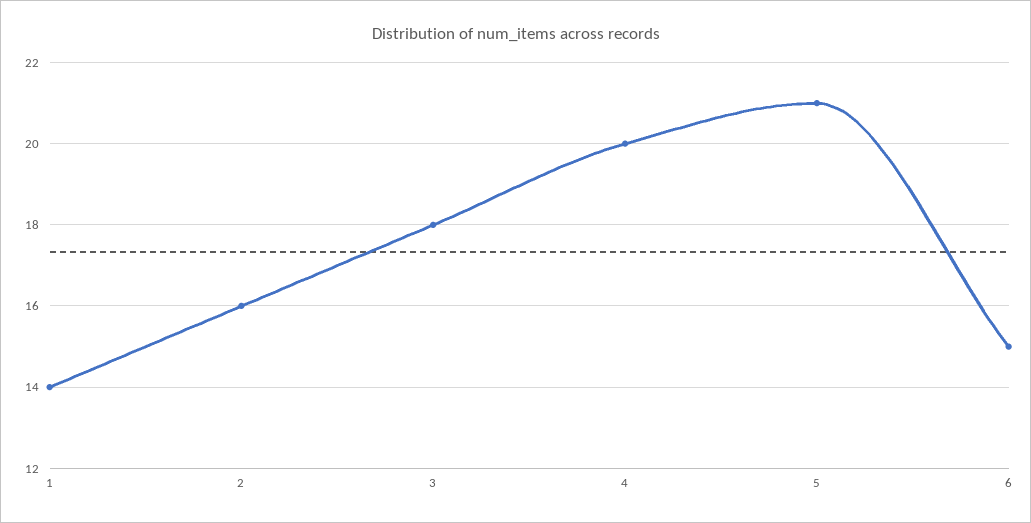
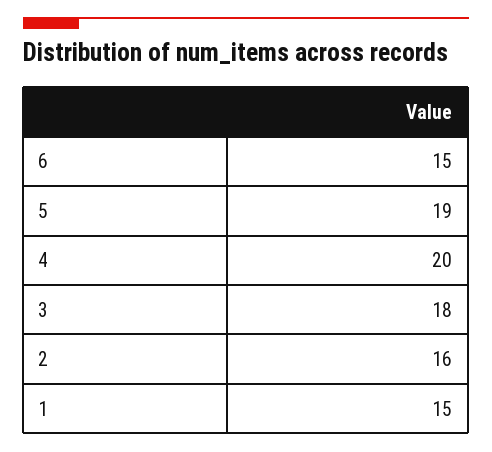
  {
-   "1": 14,
+   "1": 15,
    "2": 16,
    "3": 18,
    "4": 20,
-   "5": 21,
+   "5": 19,
    "6": 15
  }

